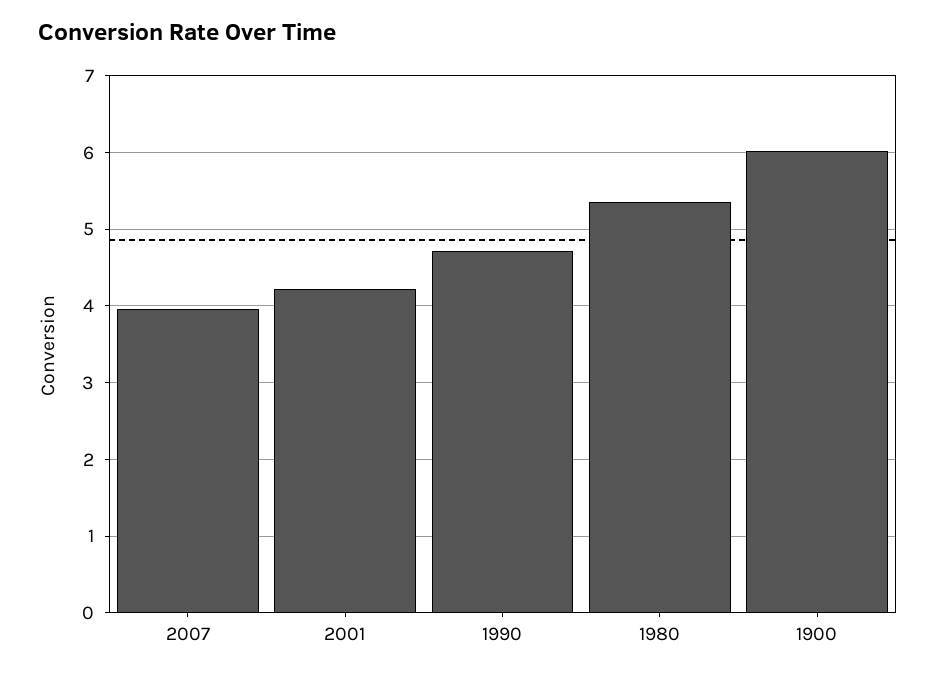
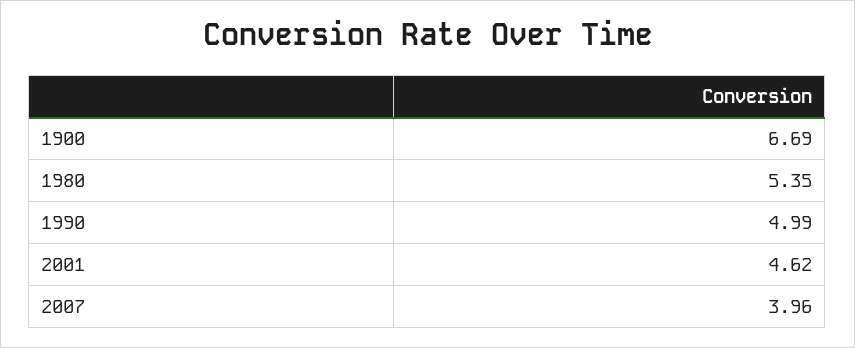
  {
    "2007": 3.96,
-   "2001": 4.2,
+   "2001": 4.62,
-   "1990": 4.7,
+   "1990": 4.99,
    "1980": 5.35,
-   "1900": 6
+   "1900": 6.69
  }

